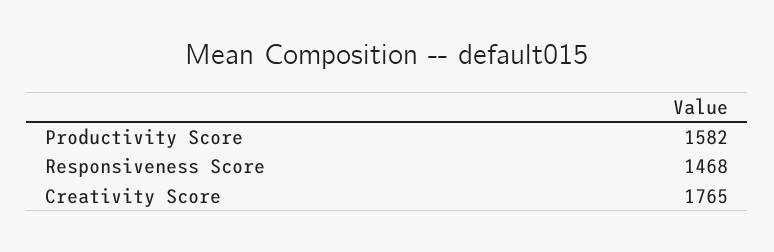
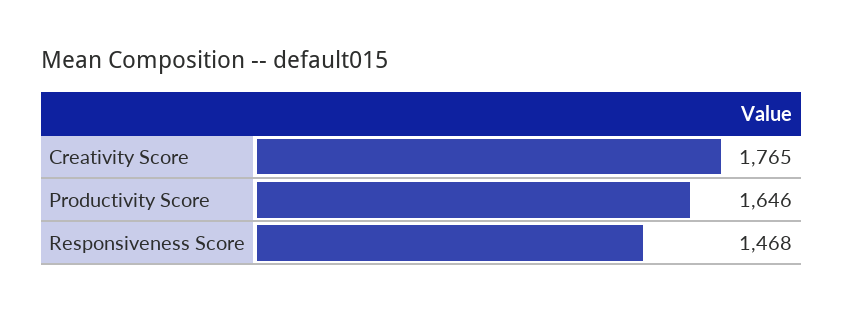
  {
-   "Productivity Score": 1582,
+   "Productivity Score": 1646,
    "Responsiveness Score": 1468,
    "Creativity Score": 1765
  }

